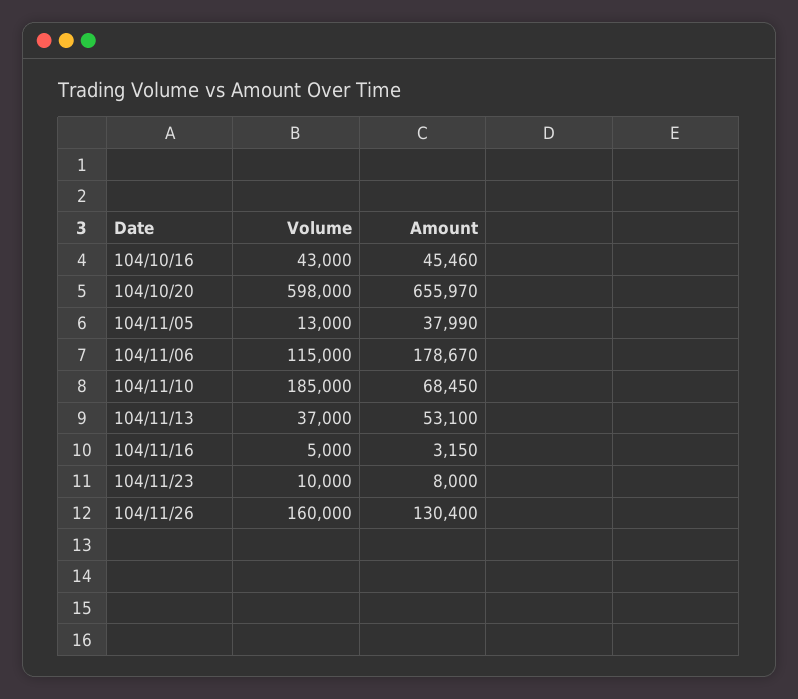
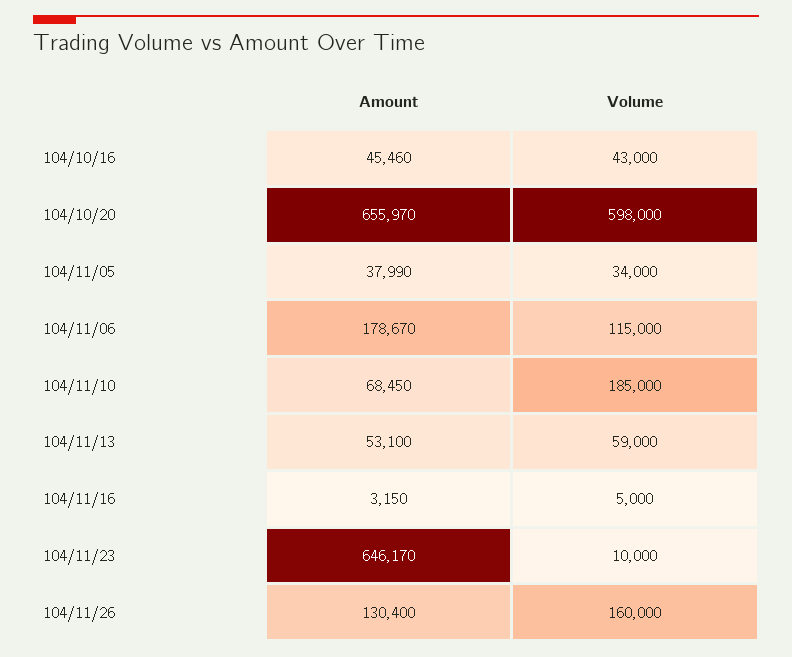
  {
    "Volume": {
      "104/10/16": 43000,
      "104/10/20": 598000,
-     "104/11/05": 13000,
+     "104/11/05": 34000,
      "104/11/06": 115000,
      "104/11/10": 185000,
-     "104/11/13": 37000,
+     "104/11/13": 59000,
      "104/11/16": 5000,
      "104/11/23": 10000,
      "104/11/26": 160000
    },
    "Amount": {
      "104/10/16": 45460,
      "104/10/20": 655970,
      "104/11/05": 37990,
      "104/11/06": 178670,
      "104/11/10": 68450,
      "104/11/13": 53100,
      "104/11/16": 3150,
-     "104/11/23": 8000,
+     "104/11/23": 646170,
      "104/11/26": 130400
    }
  }

